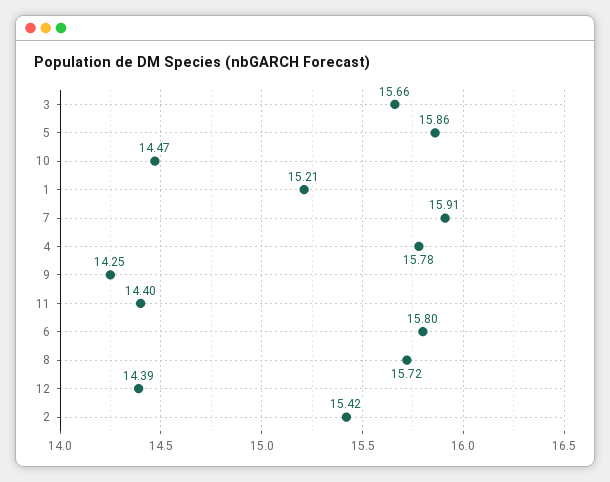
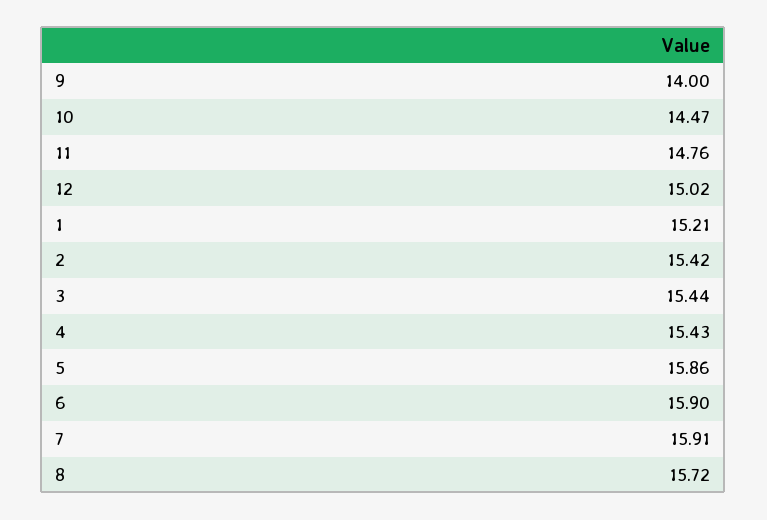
  {
-   "3": 15.66,
+   "3": 15.44,
    "5": 15.86,
    "10": 14.47,
    "1": 15.21,
    "7": 15.91,
-   "4": 15.78,
+   "4": 15.43,
-   "9": 14.25,
+   "9": 14,
-   "11": 14.4,
+   "11": 14.76,
-   "6": 15.8,
+   "6": 15.9,
    "8": 15.72,
-   "12": 14.39,
+   "12": 15.02,
    "2": 15.42
  }

